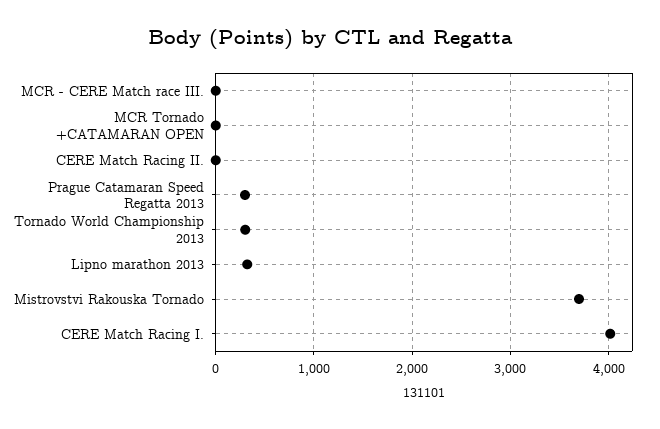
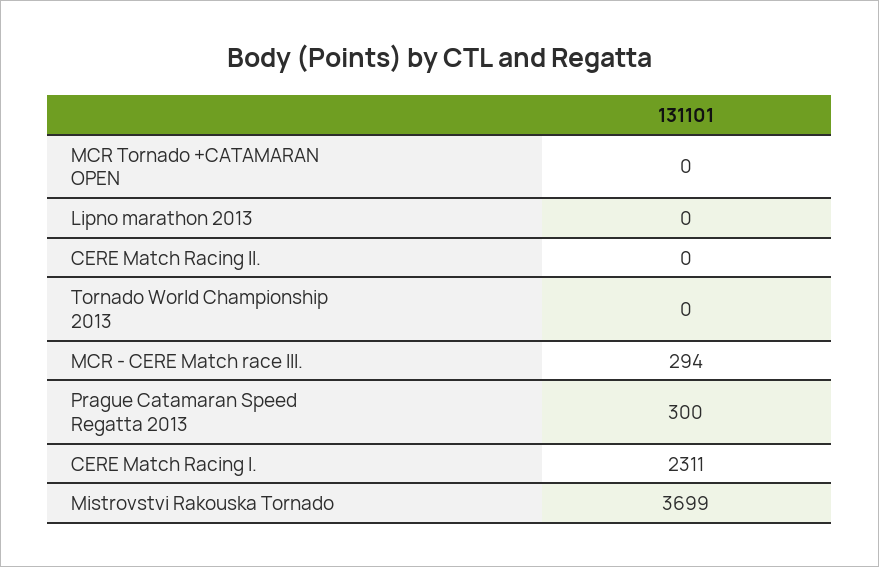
  {
-   "MCR - CERE Match race III.": 0,
+   "MCR - CERE Match race III.": 294,
    "MCR Tornado +CATAMARAN OPEN": 0,
    "CERE Match Racing II.": 0,
    "Prague Catamaran Speed Regatta 2013": 300,
-   "Tornado World Championship 2013": 300,
+   "Tornado World Championship 2013": 0,
-   "Lipno marathon 2013": 300,
+   "Lipno marathon 2013": 0,
    "Mistrovstvi Rakouska Tornado": 3699,
-   "CERE Match Racing I.": 4000
+   "CERE Match Racing I.": 2311
  }

